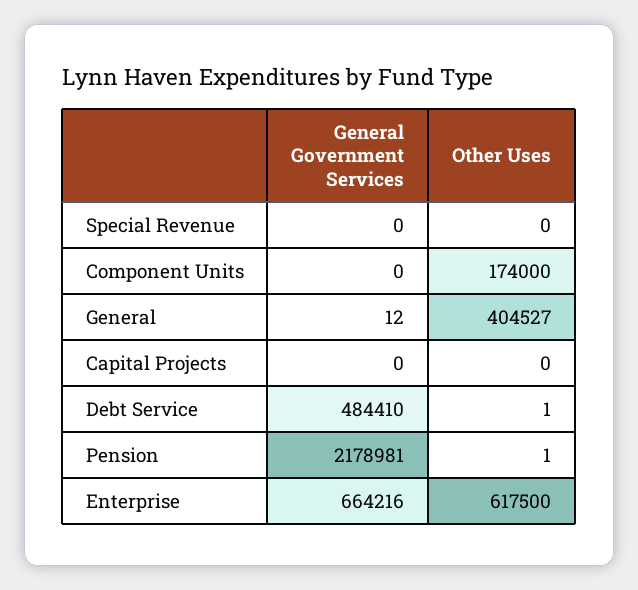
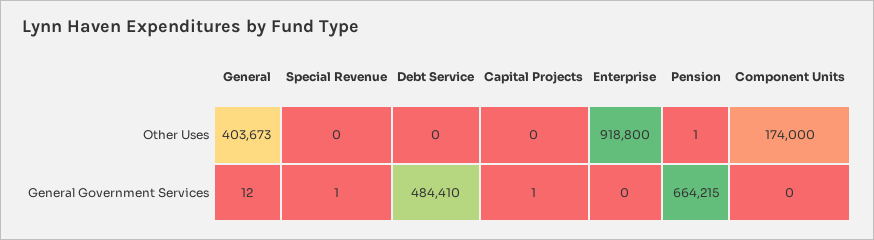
  {
    "General Government Services": {
-     "Special Revenue": 0,
+     "Special Revenue": 1,
      "Component Units": 0,
      "General": 12,
-     "Capital Projects": 0,
+     "Capital Projects": 1,
      "Debt Service": 484410,
-     "Pension": 2178981,
+     "Pension": 664215,
-     "Enterprise": 664216
+     "Enterprise": 0
    },
    "Other Uses": {
      "Special Revenue": 0,
      "Component Units": 174000,
-     "General": 404527,
+     "General": 403673,
      "Capital Projects": 0,
-     "Debt Service": 1,
+     "Debt Service": 0,
      "Pension": 1,
-     "Enterprise": 617500
+     "Enterprise": 918800
    }
  }

